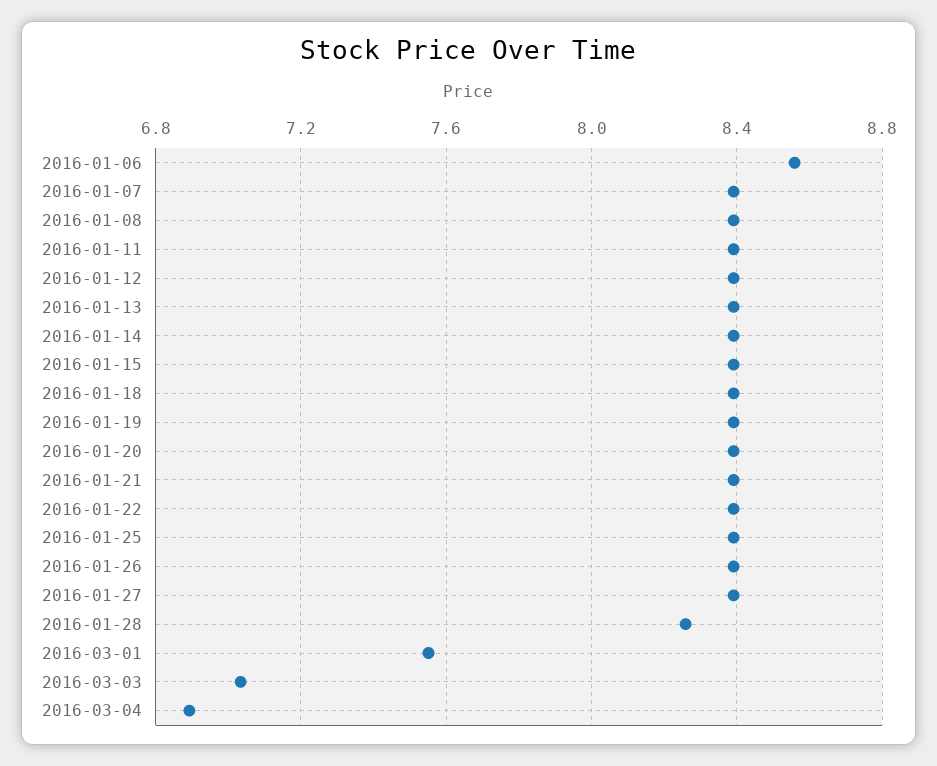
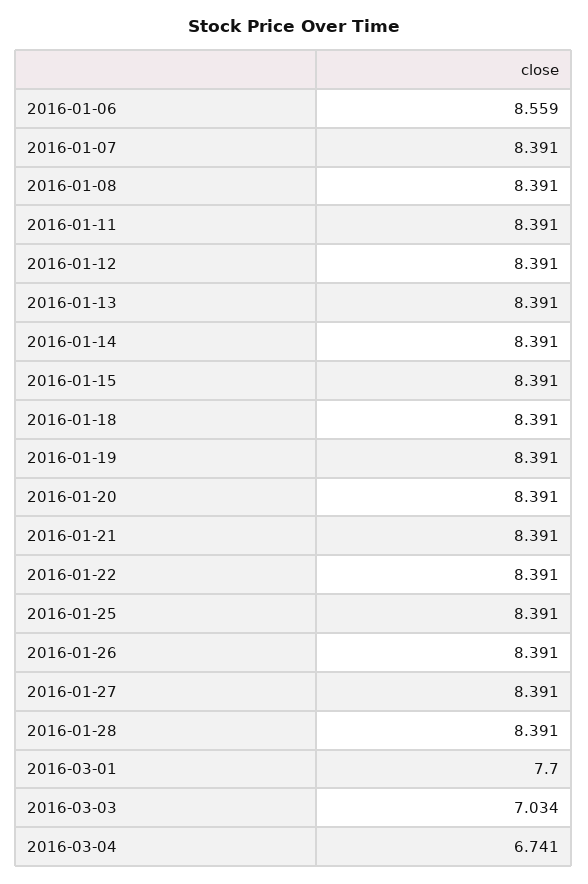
  {
    "2016-01-06": 8.559,
    "2016-01-07": 8.391,
    "2016-01-08": 8.391,
    "2016-01-11": 8.391,
    "2016-01-12": 8.391,
    "2016-01-13": 8.391,
    "2016-01-14": 8.391,
    "2016-01-15": 8.391,
    "2016-01-18": 8.391,
    "2016-01-19": 8.391,
    "2016-01-20": 8.391,
    "2016-01-21": 8.391,
    "2016-01-22": 8.391,
    "2016-01-25": 8.391,
    "2016-01-26": 8.391,
    "2016-01-27": 8.391,
-   "2016-01-28": 8.25,
+   "2016-01-28": 8.391,
-   "2016-03-01": 7.55,
+   "2016-03-01": 7.7,
    "2016-03-03": 7.034,
-   "2016-03-04": 6.9
+   "2016-03-04": 6.741
  }

